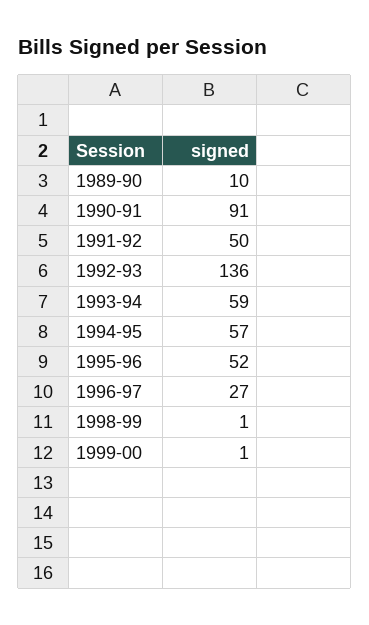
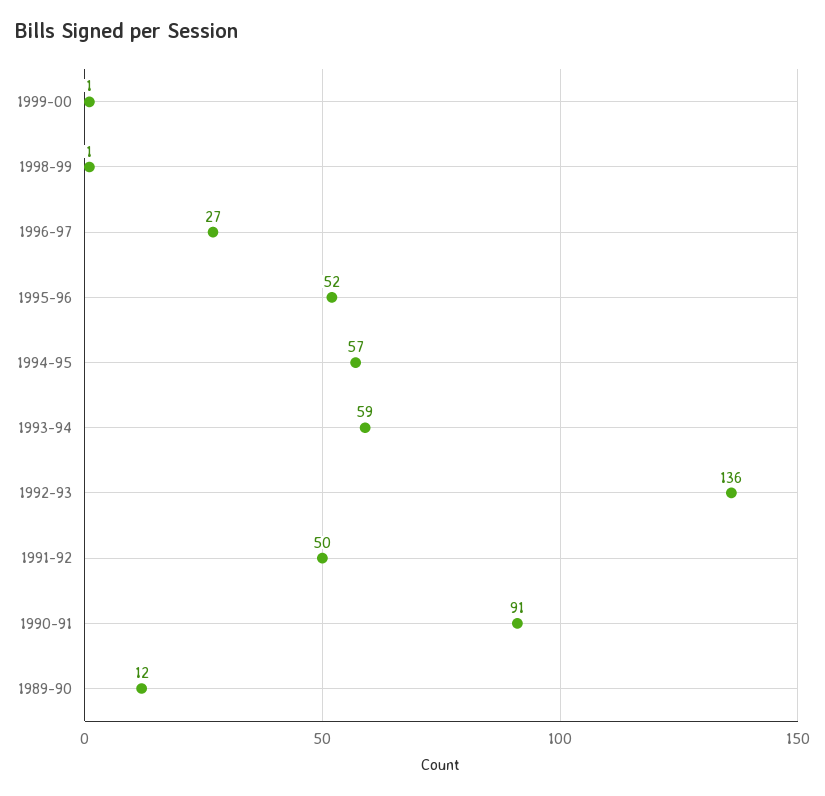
  {
-   "1989-90": 10,
+   "1989-90": 12,
    "1990-91": 91,
    "1991-92": 50,
    "1992-93": 136,
    "1993-94": 59,
    "1994-95": 57,
    "1995-96": 52,
    "1996-97": 27,
    "1998-99": 1,
    "1999-00": 1
  }

